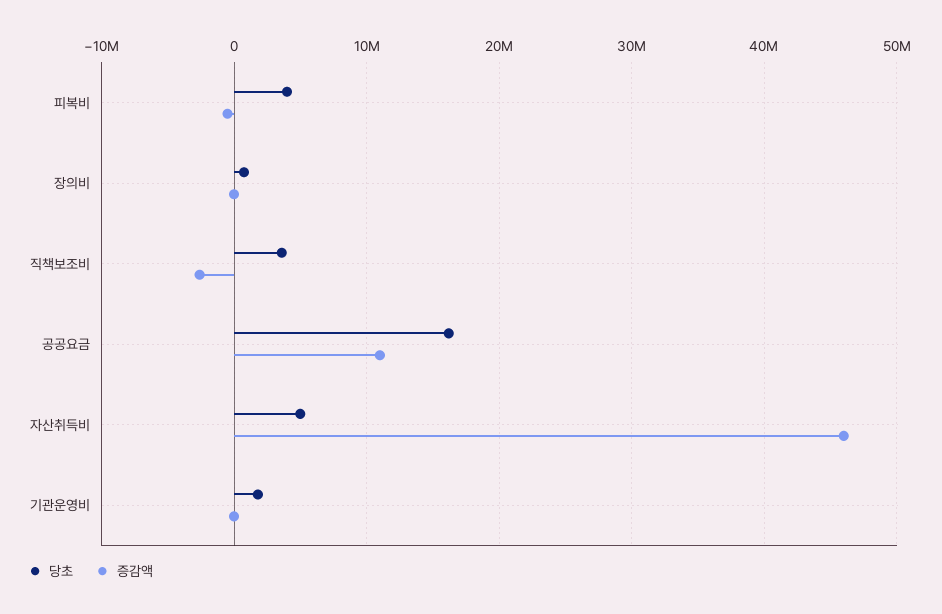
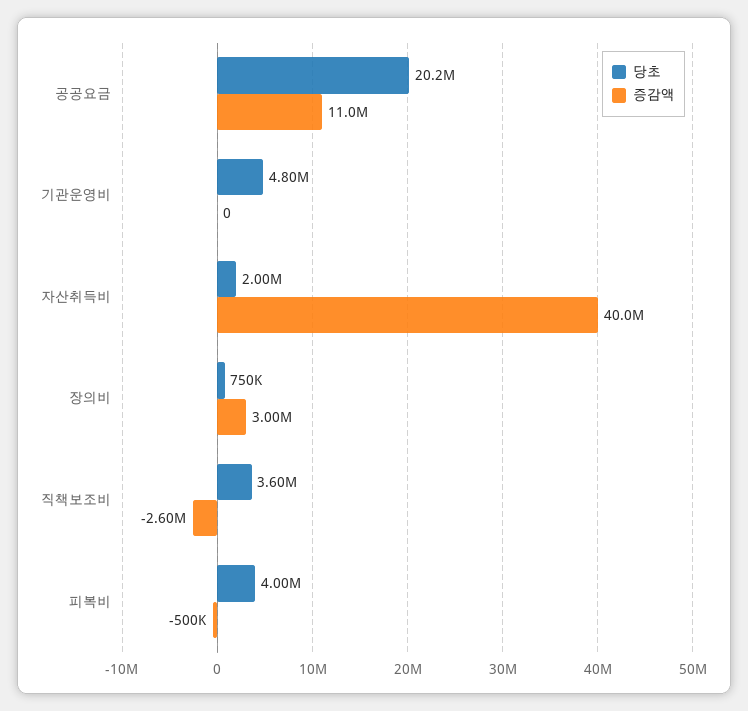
  {
    "당초": {
      "피복비": 4000000,
      "장의비": 750000,
      "직책보조비": 3600000,
-     "공공요금": 16000000,
+     "공공요금": 20200000,
-     "자산취득비": 5000000,
+     "자산취득비": 2000000,
-     "기관운영비": 2000000
+     "기관운영비": 4800000
    },
    "증감액": {
      "피복비": -500000,
-     "장의비": 0,
+     "장의비": 3000000,
      "직책보조비": -2600000,
      "공공요금": 11000000,
-     "자산취득비": 46000000,
+     "자산취득비": 40000000,
      "기관운영비": 0
    }
  }

